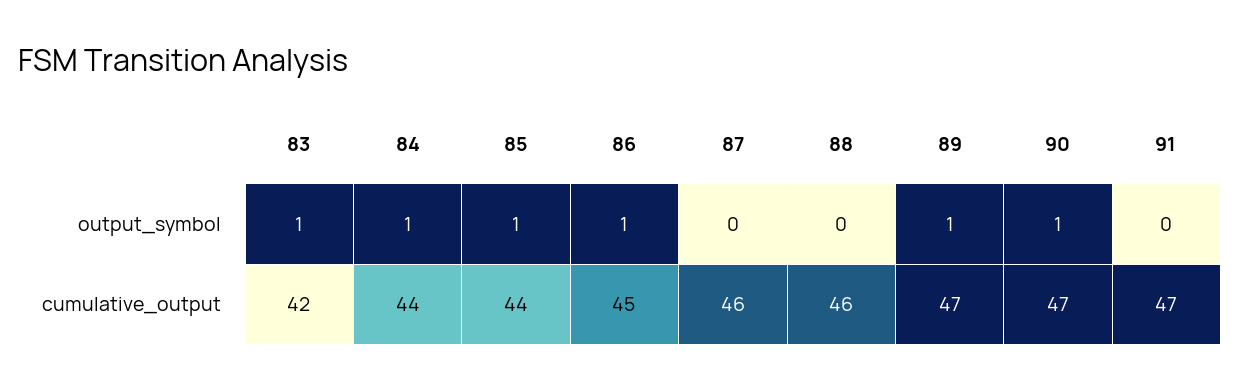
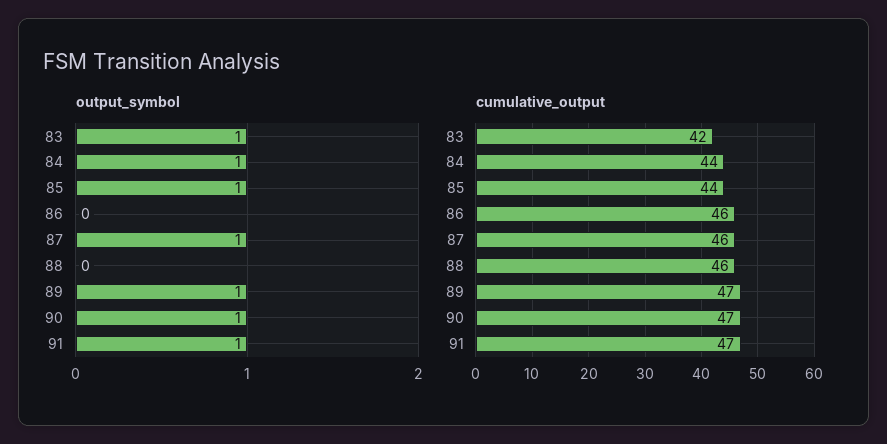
  {
    "output_symbol": {
      "83": 1,
      "84": 1,
      "85": 1,
-     "86": 1,
+     "86": 0,
-     "87": 0,
+     "87": 1,
      "88": 0,
      "89": 1,
      "90": 1,
-     "91": 0
+     "91": 1
    },
    "cumulative_output": {
      "83": 42,
      "84": 44,
      "85": 44,
-     "86": 45,
+     "86": 46,
      "87": 46,
      "88": 46,
      "89": 47,
      "90": 47,
      "91": 47
    }
  }

